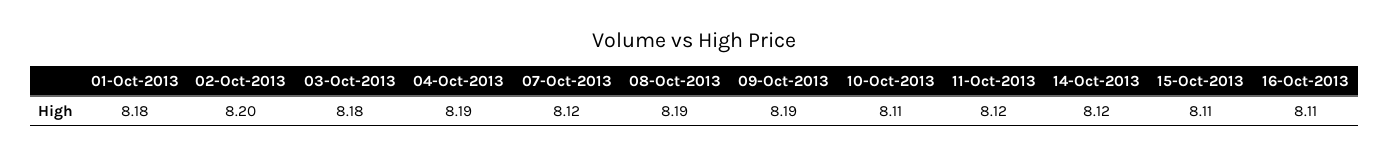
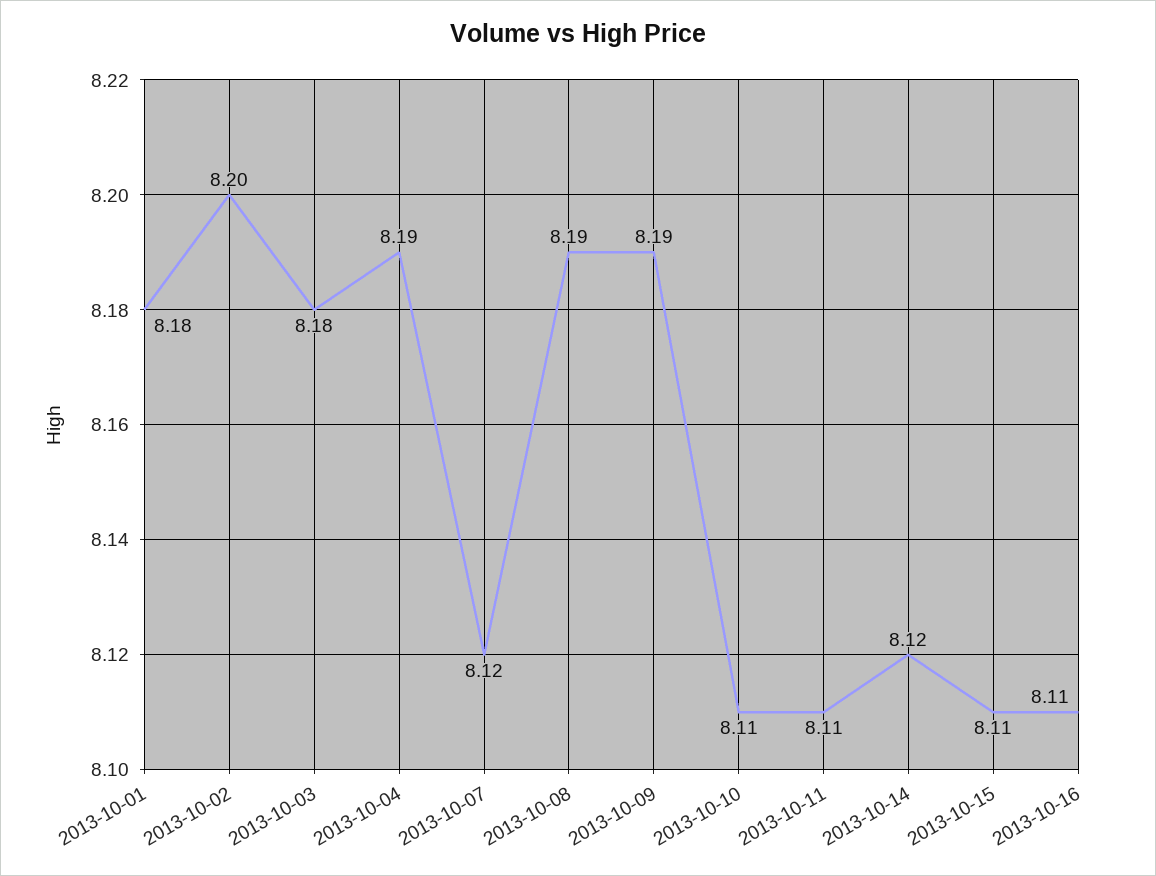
  {
    "01-Oct-2013": 8.18,
    "02-Oct-2013": 8.2,
    "03-Oct-2013": 8.18,
    "04-Oct-2013": 8.19,
    "07-Oct-2013": 8.12,
    "08-Oct-2013": 8.19,
    "09-Oct-2013": 8.19,
    "10-Oct-2013": 8.11,
-   "11-Oct-2013": 8.12,
+   "11-Oct-2013": 8.11,
    "14-Oct-2013": 8.12,
    "15-Oct-2013": 8.11,
    "16-Oct-2013": 8.11
  }

